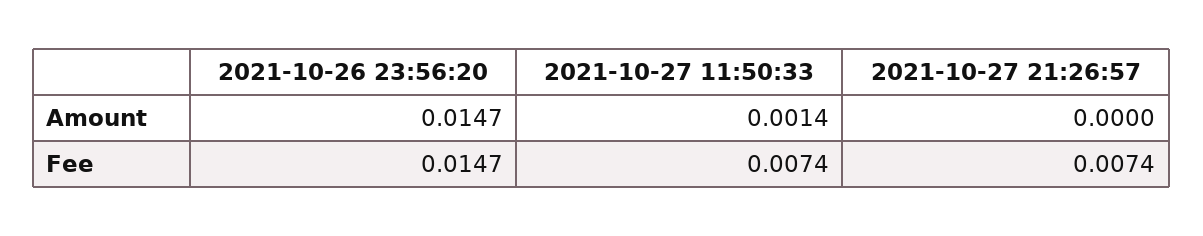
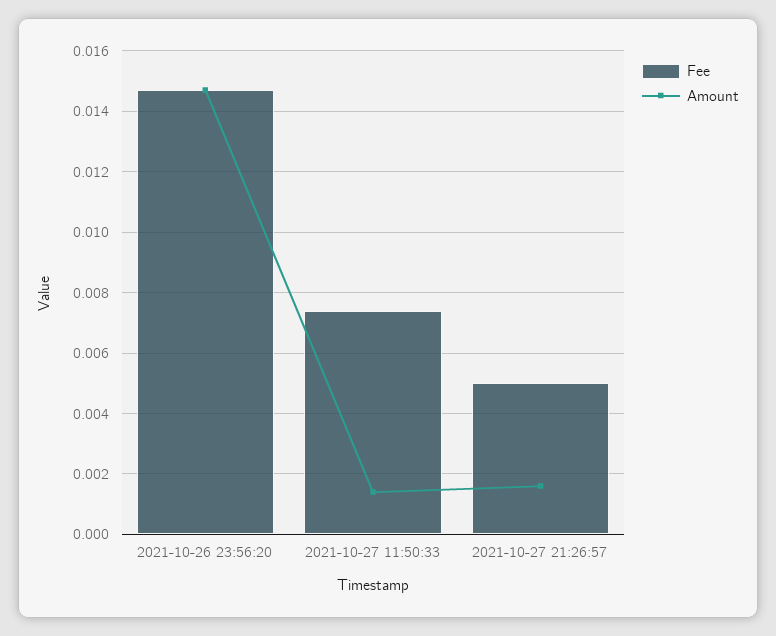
  {
    "Amount": {
      "2021-10-26 23:56:20": 0.0147,
      "2021-10-27 11:50:33": 0.0014,
-     "2021-10-27 21:26:57": 0
+     "2021-10-27 21:26:57": 0.0015
    },
    "Fee": {
      "2021-10-26 23:56:20": 0.0147,
      "2021-10-27 11:50:33": 0.0074,
-     "2021-10-27 21:26:57": 0.0074
+     "2021-10-27 21:26:57": 0.005
    }
  }

